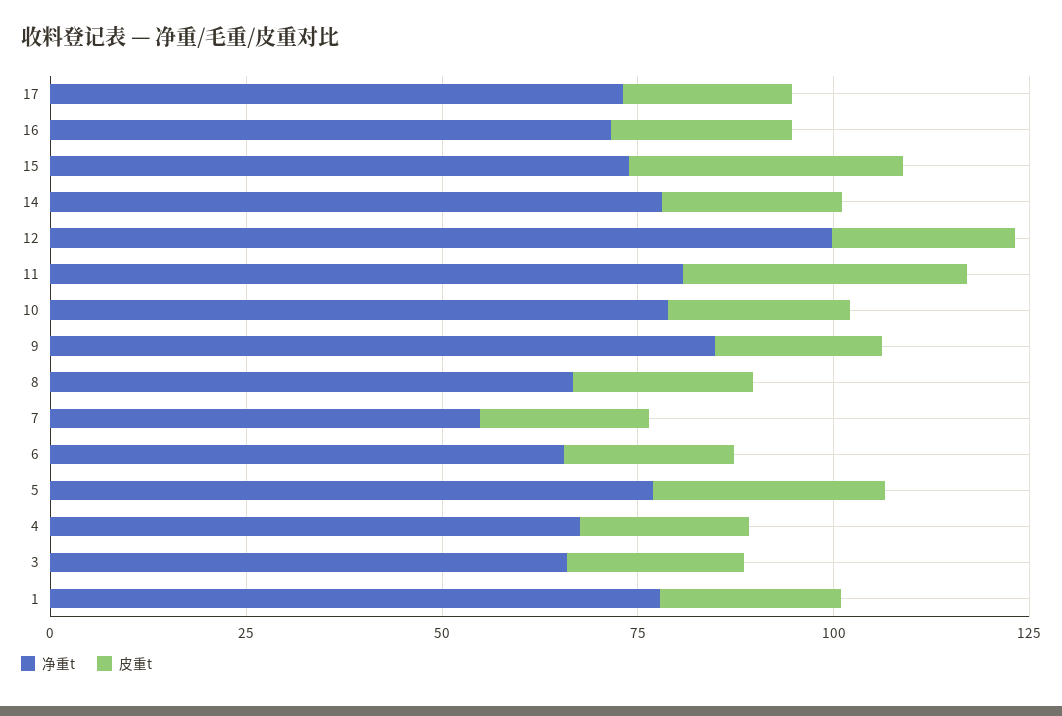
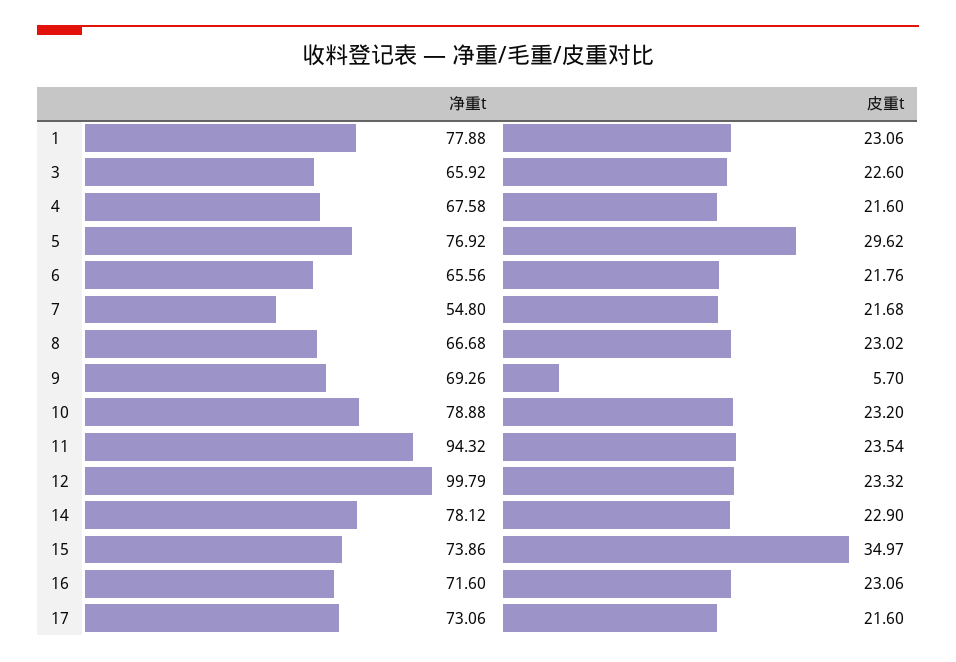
  {
    "净重t": {
      "17": 73.06,
      "16": 71.6,
      "15": 73.86,
      "14": 78.12,
      "12": 99.79,
-     "11": 80,
+     "11": 94.32,
      "10": 78.88,
-     "9": 85,
+     "9": 69.26,
      "8": 66.68,
      "7": 54.8,
      "6": 65.56,
      "5": 76.92,
      "4": 67.58,
      "3": 65.92,
      "1": 77.88
    },
    "皮重t": {
      "17": 21.6,
      "16": 23.06,
      "15": 34.97,
      "14": 22.9,
      "12": 23.32,
-     "11": 35,
+     "11": 23.54,
      "10": 23.2,
-     "9": 20,
+     "9": 5.7,
      "8": 23.02,
      "7": 21.68,
      "6": 21.76,
      "5": 29.62,
      "4": 21.6,
      "3": 22.6,
      "1": 23.06
    }
  }

